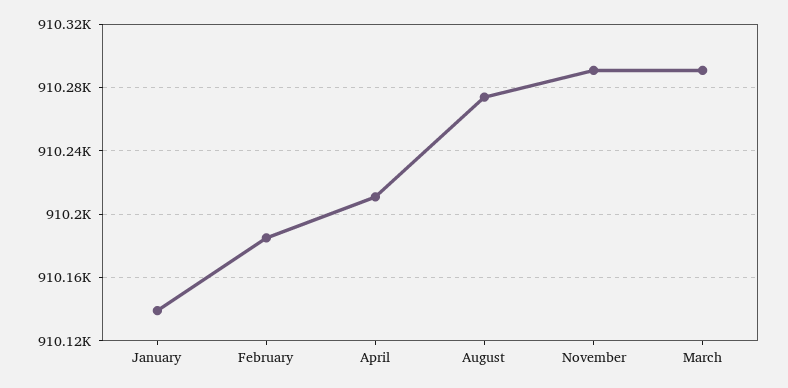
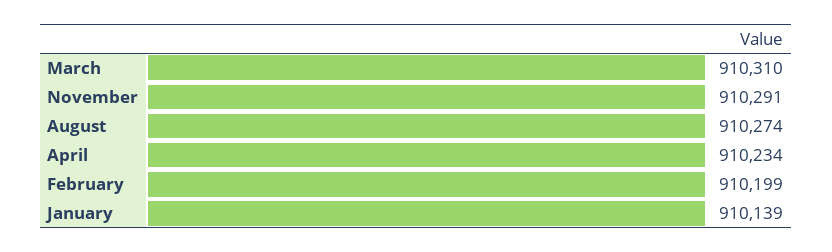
  {
    "January": 910139,
-   "February": 910185,
+   "February": 910199,
-   "April": 910210,
+   "April": 910234,
    "August": 910274,
    "November": 910291,
-   "March": 910290
+   "March": 910310
  }

